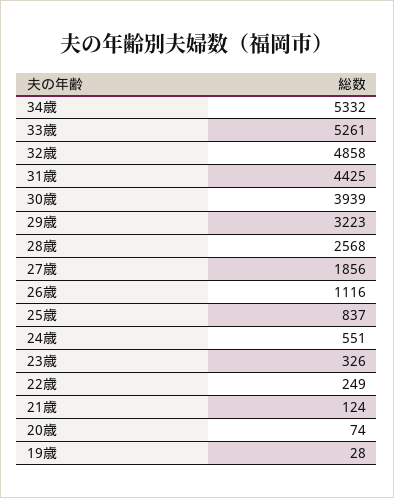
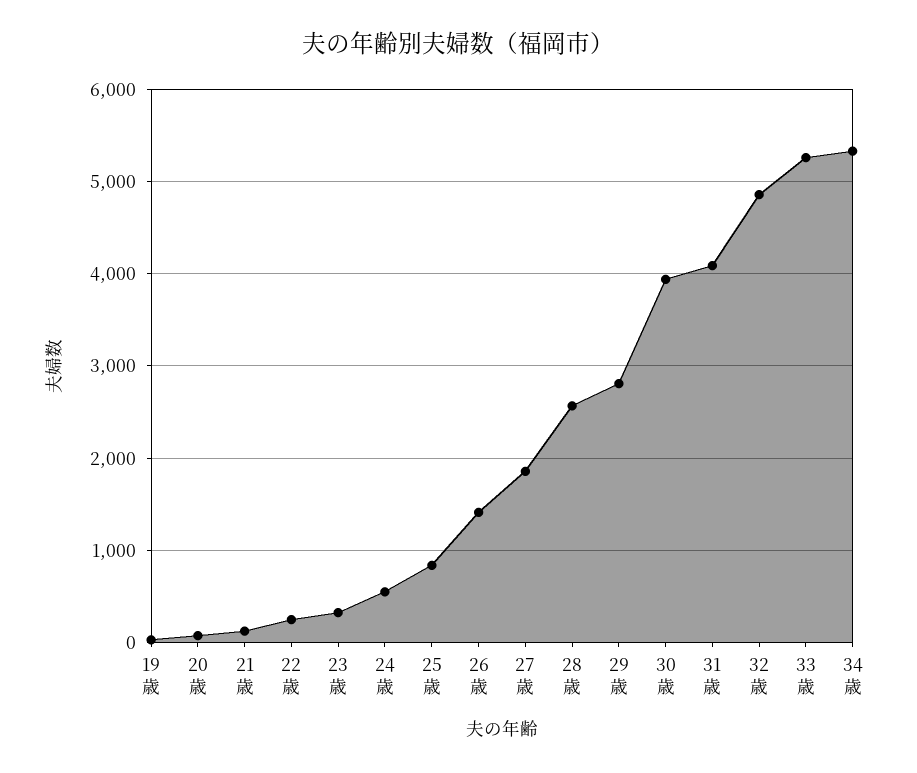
  {
    "34歳": 5332,
    "33歳": 5261,
    "32歳": 4858,
-   "31歳": 4425,
+   "31歳": 4100,
    "30歳": 3939,
-   "29歳": 3223,
+   "29歳": 2800,
    "28歳": 2568,
    "27歳": 1856,
-   "26歳": 1116,
+   "26歳": 1400,
    "25歳": 837,
    "24歳": 551,
    "23歳": 326,
    "22歳": 249,
    "21歳": 124,
    "20歳": 74,
    "19歳": 28
  }

